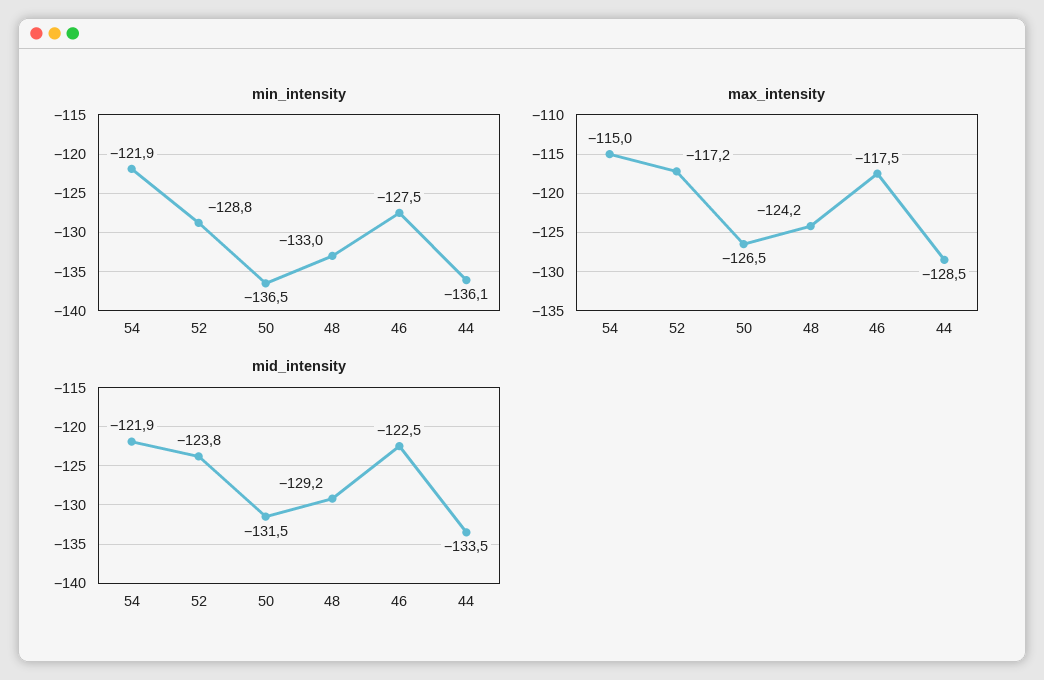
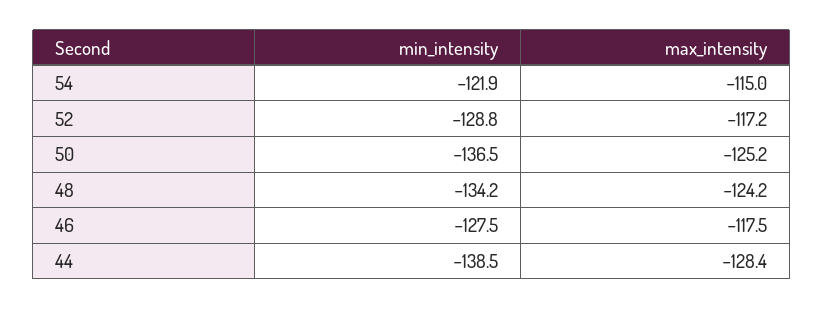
  {
    "min_intensity": {
      "54": -121.9,
      "52": -128.8,
      "50": -136.5,
-     "48": -133,
+     "48": -134.2,
      "46": -127.5,
-     "44": -136.1
+     "44": -138.5
    },
    "max_intensity": {
      "54": -115,
      "52": -117.2,
-     "50": -126.5,
+     "50": -125.2,
      "48": -124.2,
      "46": -117.5,
-     "44": -128.5
+     "44": -128.4
-   },
+   }
-   "mid_intensity": {
-     "54": -121.9,
-     "52": -123.8,
-     "50": -131.5,
-     "48": -129.2,
-     "46": -122.5,
-     "44": -133.5
-   }
  }

